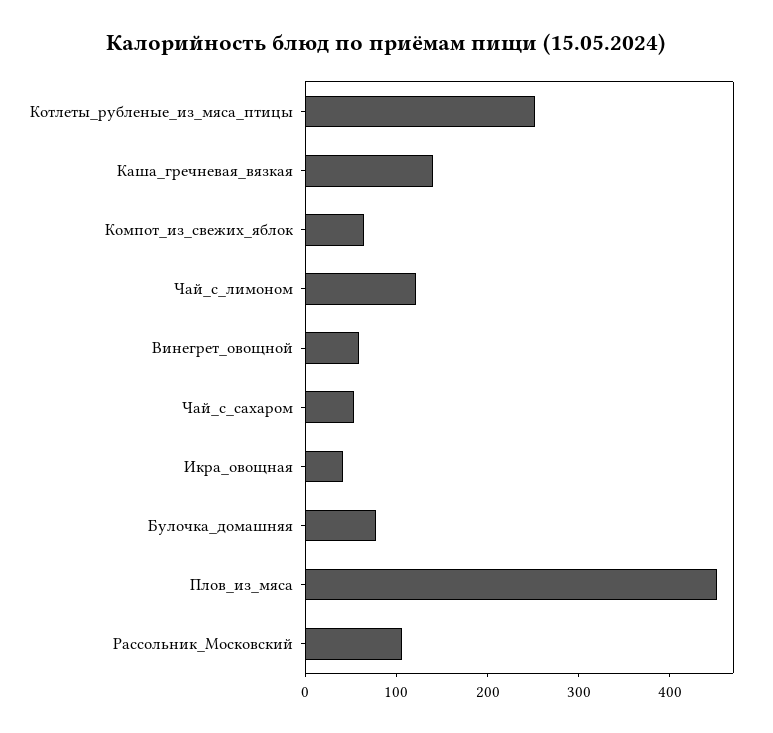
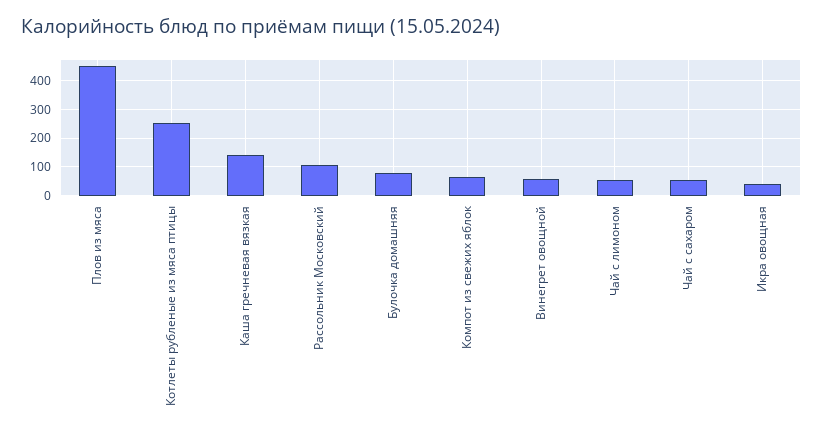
  {
    "Котлеты_рубленые_из_мяса_птицы": 260,
    "Каша_гречневая_вязкая": 140,
    "Компот_из_свежих_яблок": 60,
-   "Чай_с_лимоном": 120,
+   "Чай_с_лимоном": 50,
    "Винегрет_овощной": 60,
    "Чай_с_сахаром": 60,
    "Икра_овощная": 40,
    "Булочка_домашняя": 80,
    "Плов_из_мяса": 460,
    "Рассольник_Московский": 100
  }

